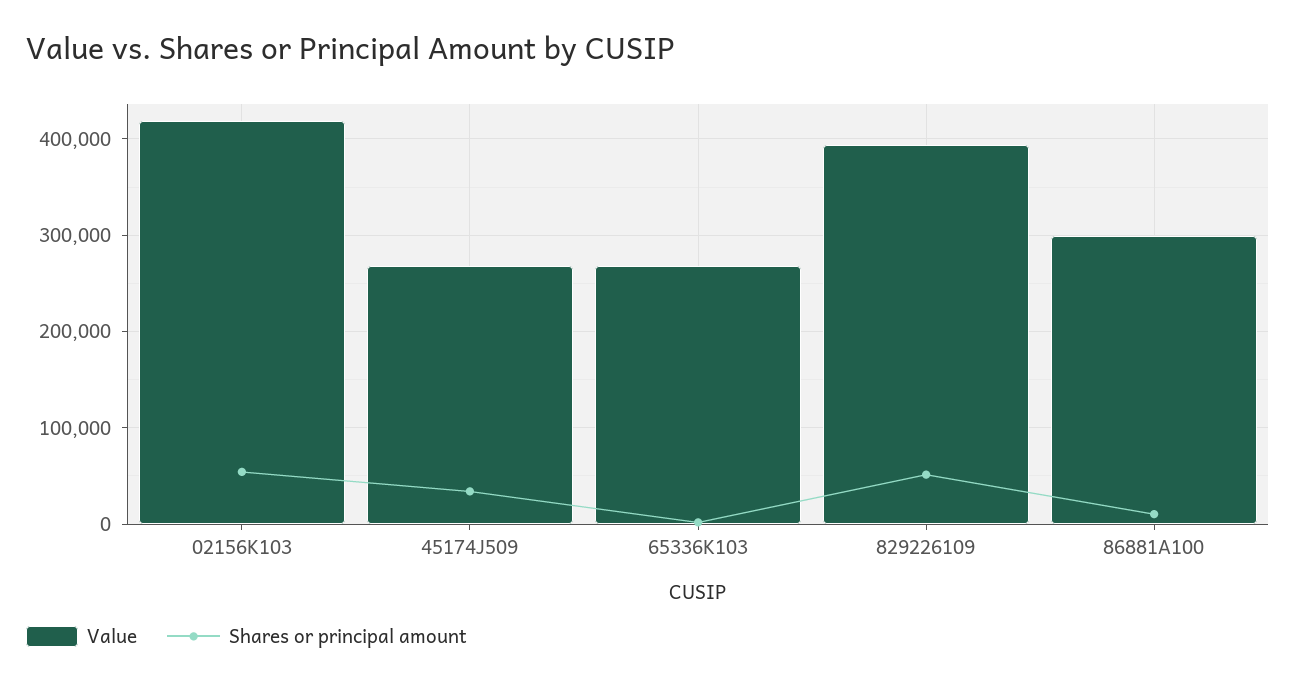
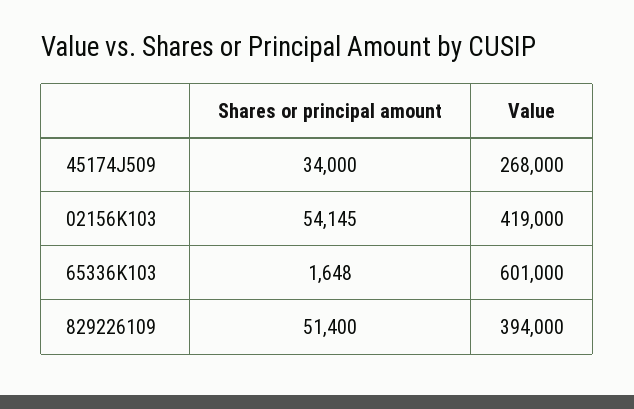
  {
    "Value": {
      "02156K103": 419000,
      "45174J509": 268000,
-     "65336K103": 270000,
+     "65336K103": 601000,
-     "829226109": 394000,
+     "829226109": 394000
-     "86881A100": 300000
    },
    "Shares or principal amount": {
      "02156K103": 54145,
      "45174J509": 34000,
      "65336K103": 1648,
-     "829226109": 51400,
+     "829226109": 51400
-     "86881A100": 10000
    }
  }

